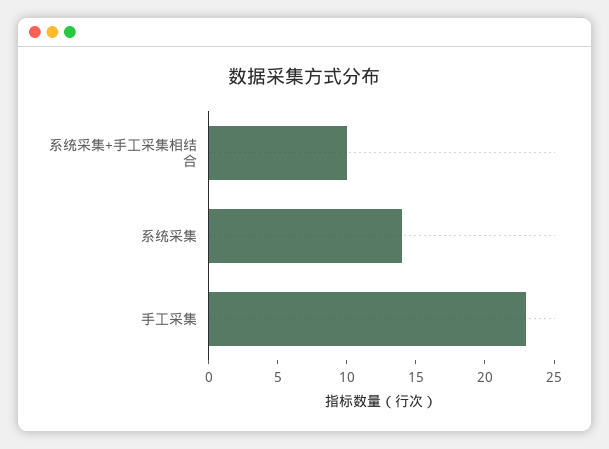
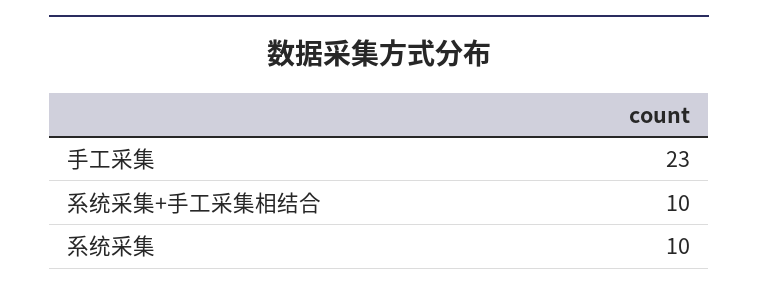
  {
    "系统采集+手工采集相结合": 10,
-   "系统采集": 14,
+   "系统采集": 10,
    "手工采集": 23
  }

